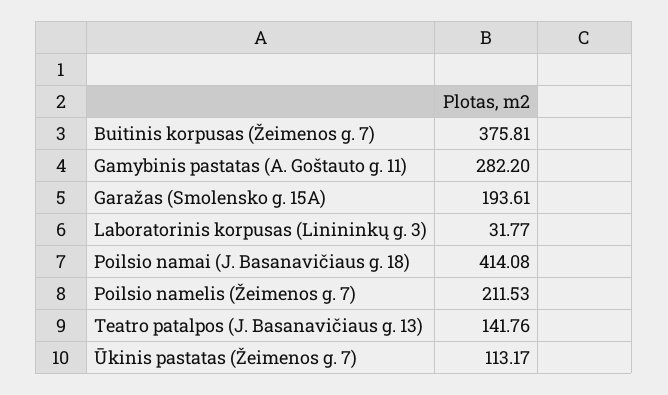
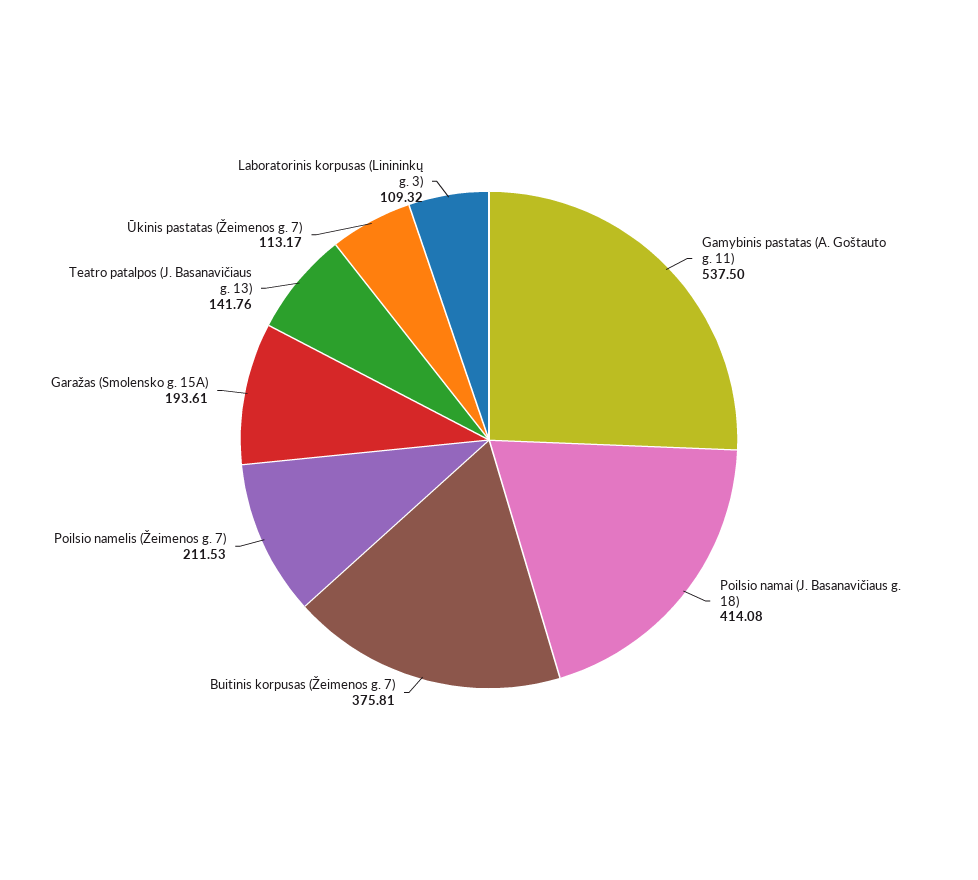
  {
    "Buitinis korpusas (Žeimenos g. 7)": 375.81,
-   "Gamybinis pastatas (A. Goštauto g. 11)": 282.2,
+   "Gamybinis pastatas (A. Goštauto g. 11)": 537.5,
    "Garažas (Smolensko g. 15A)": 193.61,
-   "Laboratorinis korpusas (Linininkų g. 3)": 31.77,
+   "Laboratorinis korpusas (Linininkų g. 3)": 109.32,
    "Poilsio namai (J. Basanavičiaus g. 18)": 414.08,
    "Poilsio namelis (Žeimenos g. 7)": 211.53,
    "Teatro patalpos (J. Basanavičiaus g. 13)": 141.76,
    "Ūkinis pastatas (Žeimenos g. 7)": 113.17
  }

